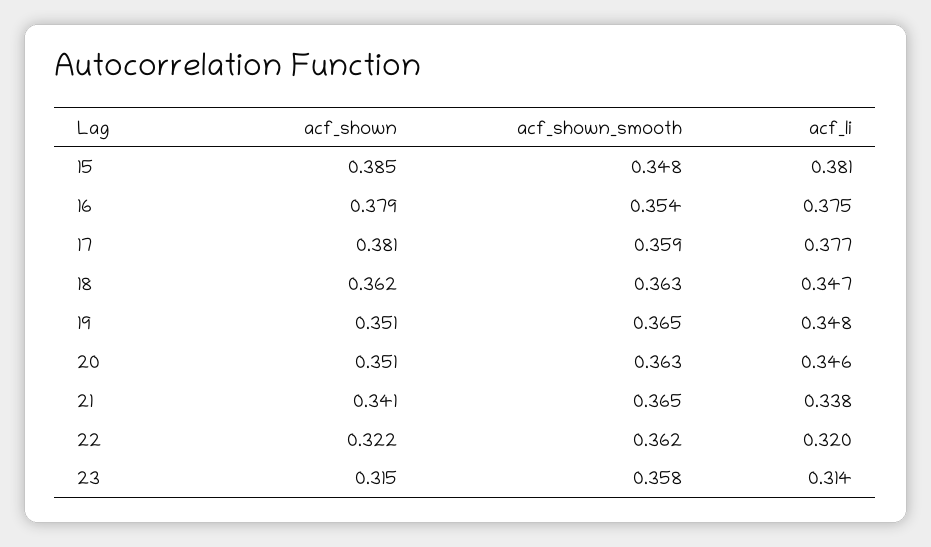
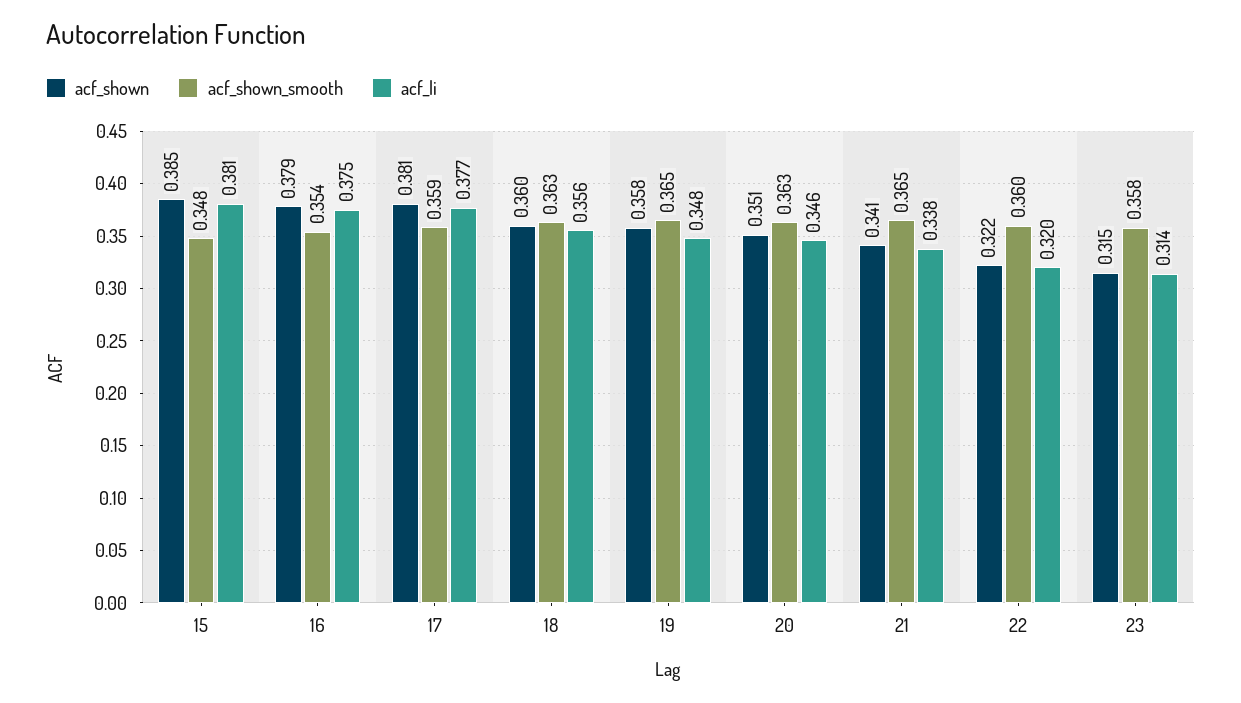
  {
    "acf_shown": {
      "15": 0.385,
      "16": 0.379,
      "17": 0.381,
-     "18": 0.362,
+     "18": 0.36,
-     "19": 0.351,
+     "19": 0.358,
      "20": 0.351,
      "21": 0.341,
      "22": 0.322,
      "23": 0.315
    },
    "acf_shown_smooth": {
      "15": 0.348,
      "16": 0.354,
      "17": 0.359,
      "18": 0.363,
      "19": 0.365,
      "20": 0.363,
      "21": 0.365,
-     "22": 0.362,
+     "22": 0.36,
      "23": 0.358
    },
    "acf_li": {
      "15": 0.381,
      "16": 0.375,
      "17": 0.377,
-     "18": 0.347,
+     "18": 0.356,
      "19": 0.348,
      "20": 0.346,
      "21": 0.338,
      "22": 0.32,
      "23": 0.314
    }
  }

